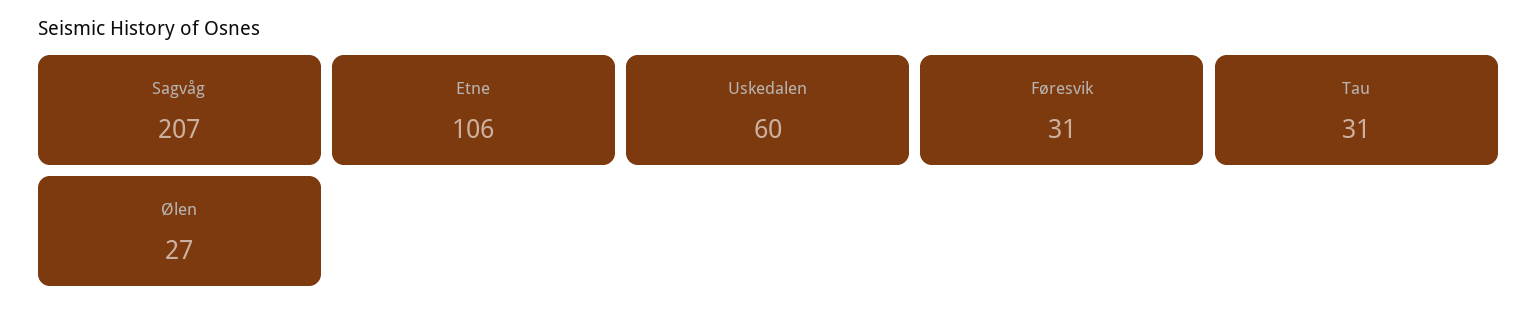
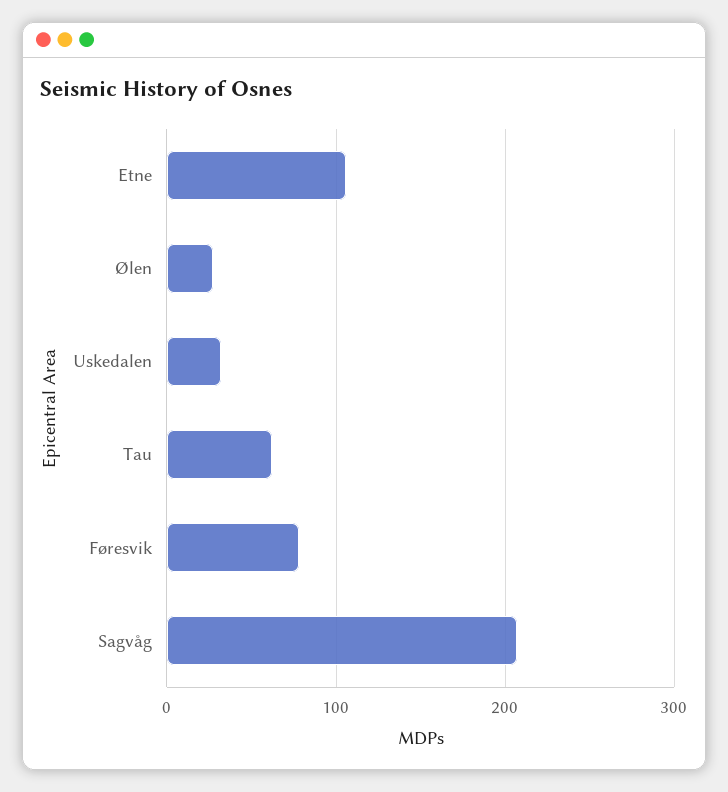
  {
    "Sagvåg": 207,
    "Etne": 106,
-   "Uskedalen": 60,
+   "Uskedalen": 30,
-   "Føresvik": 31,
+   "Føresvik": 80,
-   "Tau": 31,
+   "Tau": 60,
    "Ølen": 27
  }

